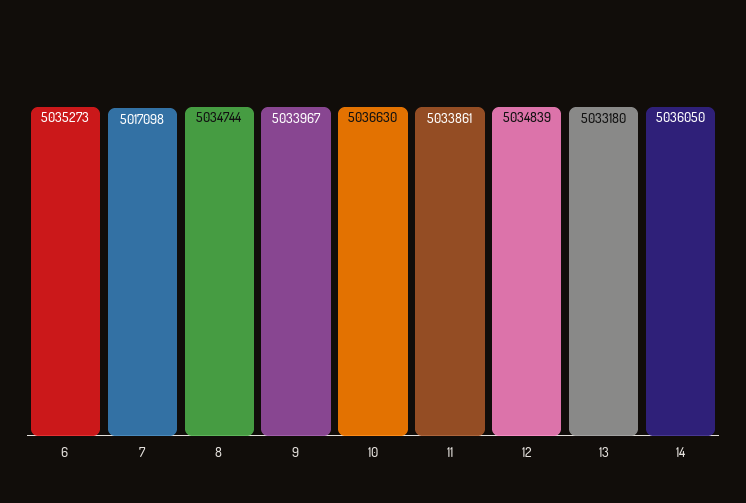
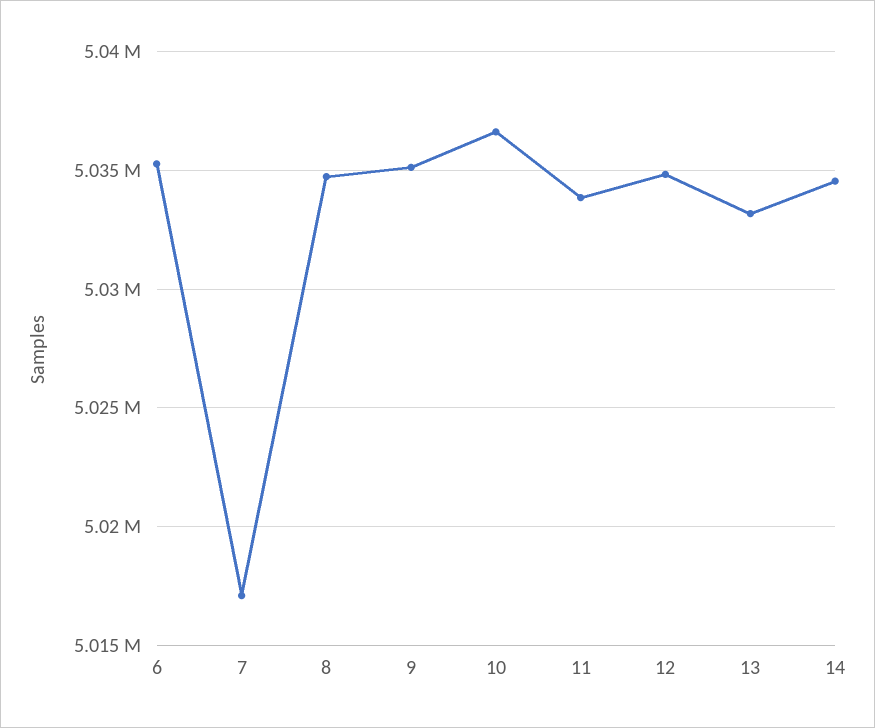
  {
    "6": 5035273,
    "7": 5017098,
    "8": 5034744,
-   "9": 5033967,
+   "9": 5035000,
    "10": 5036630,
    "11": 5033861,
    "12": 5034839,
    "13": 5033180,
-   "14": 5036050
+   "14": 5034500
  }

